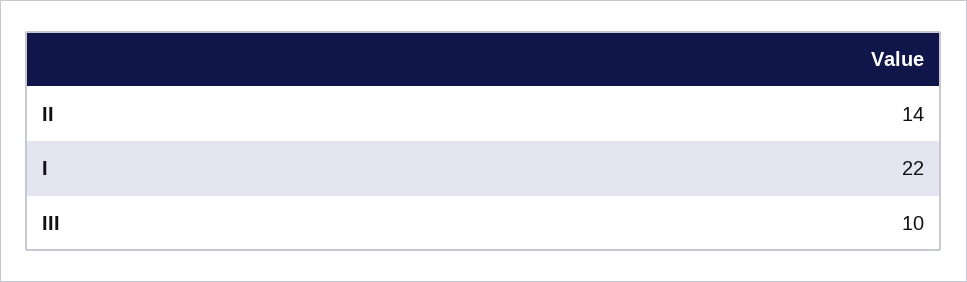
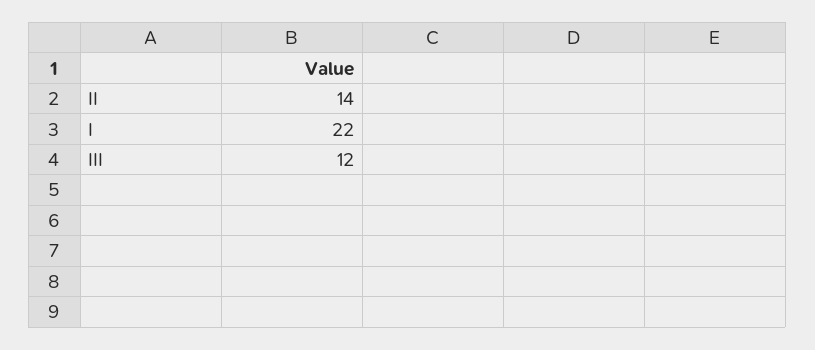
  {
    "II": 14,
    "I": 22,
-   "III": 10
+   "III": 12
  }

